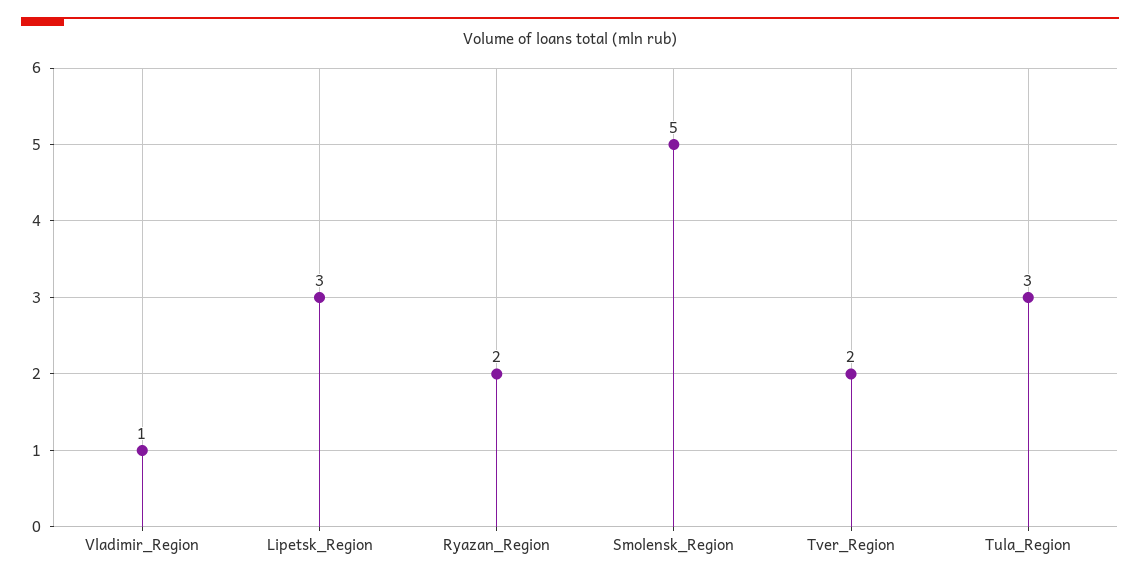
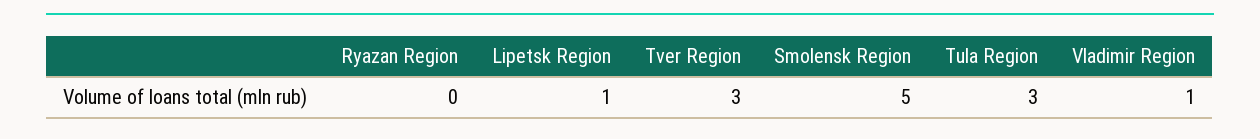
  {
    "Vladimir_Region": 1,
-   "Lipetsk_Region": 3,
+   "Lipetsk_Region": 1,
-   "Ryazan_Region": 2,
+   "Ryazan_Region": 0,
    "Smolensk_Region": 5,
-   "Tver_Region": 2,
+   "Tver_Region": 3,
    "Tula_Region": 3
  }

